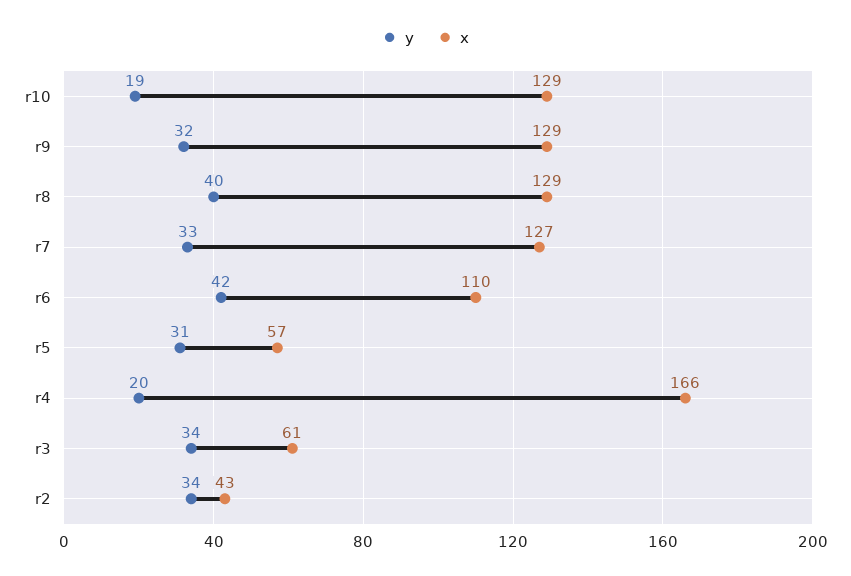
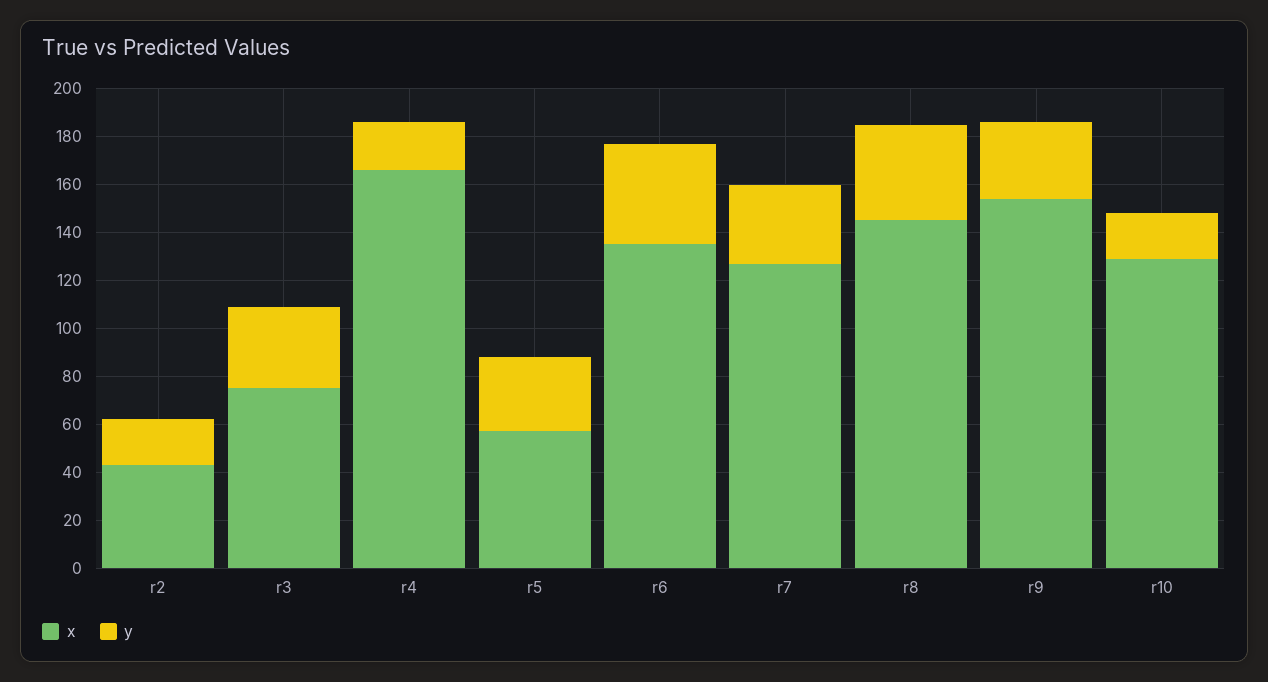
  {
    "y": {
      "r10": 19,
      "r9": 32,
      "r8": 40,
      "r7": 33,
      "r6": 42,
      "r5": 31,
      "r4": 20,
      "r3": 34,
-     "r2": 34
+     "r2": 20
    },
    "x": {
      "r10": 129,
-     "r9": 129,
+     "r9": 155,
-     "r8": 129,
+     "r8": 145,
      "r7": 127,
-     "r6": 110,
+     "r6": 135,
      "r5": 57,
      "r4": 166,
-     "r3": 61,
+     "r3": 75,
      "r2": 43
    }
  }

